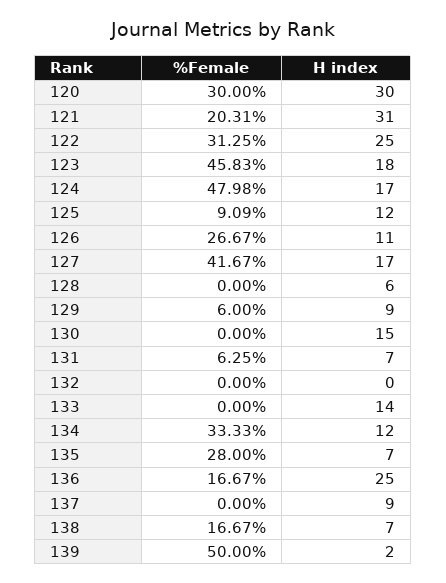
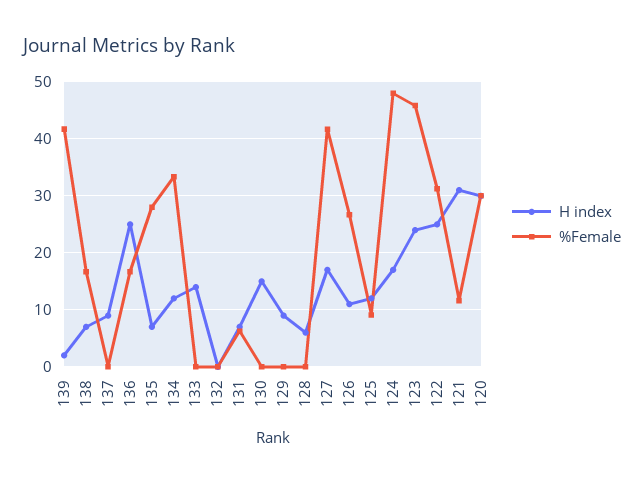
  {
    "%Female": {
      "120": 30,
-     "121": 20.31,
+     "121": 12,
      "122": 31.25,
      "123": 45.83,
      "124": 47.98,
      "125": 9.09,
      "126": 26.67,
      "127": 41.67,
      "128": 0,
-     "129": 6,
+     "129": 0,
      "130": 0,
      "131": 6.25,
      "132": 0,
      "133": 0,
      "134": 33.33,
      "135": 28,
      "136": 16.67,
      "137": 0,
      "138": 16.67,
-     "139": 50
+     "139": 42
    },
    "H index": {
      "120": 30,
      "121": 31,
      "122": 25,
-     "123": 18,
+     "123": 24,
      "124": 17,
      "125": 12,
      "126": 11,
      "127": 17,
      "128": 6,
      "129": 9,
      "130": 15,
      "131": 7,
      "132": 0,
      "133": 14,
      "134": 12,
      "135": 7,
      "136": 25,
      "137": 9,
      "138": 7,
      "139": 2
    }
  }

